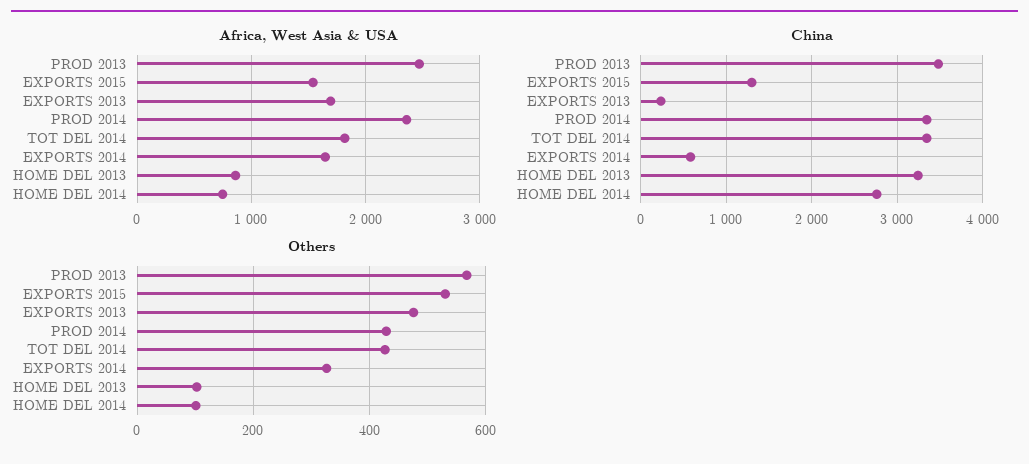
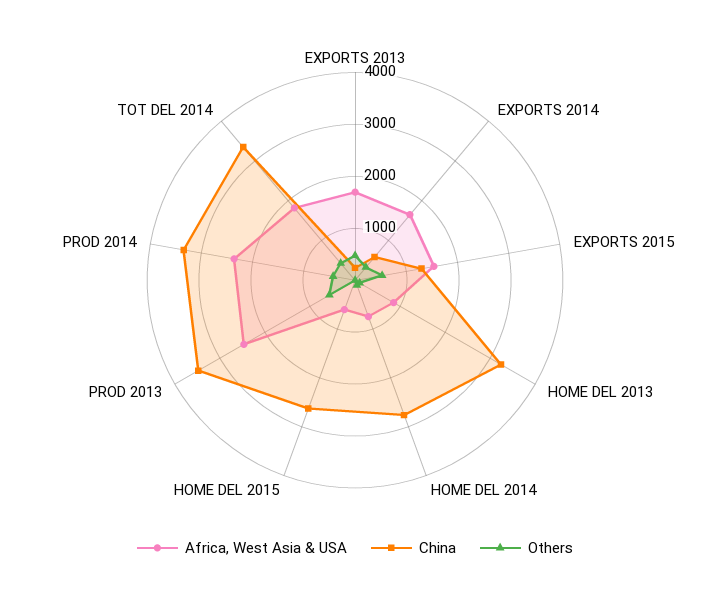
  {
    "Africa, West Asia & USA": {
      "PROD 2013": 2500,
      "EXPORTS 2015": 1500,
      "EXPORTS 2013": 1700,
      "PROD 2014": 2400,
      "TOT DEL 2014": 1800,
      "EXPORTS 2014": 1600,
      "HOME DEL 2013": 900,
-     "HOME DEL 2014": 700
+     "HOME DEL 2014": 700,
+     "HOME DEL 2015": 600
    },
    "China": {
      "PROD 2013": 3500,
      "EXPORTS 2015": 1300,
      "EXPORTS 2013": 200,
      "PROD 2014": 3300,
      "TOT DEL 2014": 3300,
      "EXPORTS 2014": 600,
      "HOME DEL 2013": 3200,
-     "HOME DEL 2014": 2800
+     "HOME DEL 2014": 2800,
+     "HOME DEL 2015": 2600
    },
    "Others": {
      "PROD 2013": 560,
      "EXPORTS 2015": 540,
      "EXPORTS 2013": 480,
      "PROD 2014": 420,
      "TOT DEL 2014": 420,
      "EXPORTS 2014": 320,
      "HOME DEL 2013": 100,
-     "HOME DEL 2014": 100
+     "HOME DEL 2014": 100,
+     "HOME DEL 2015": 0
    }
  }

